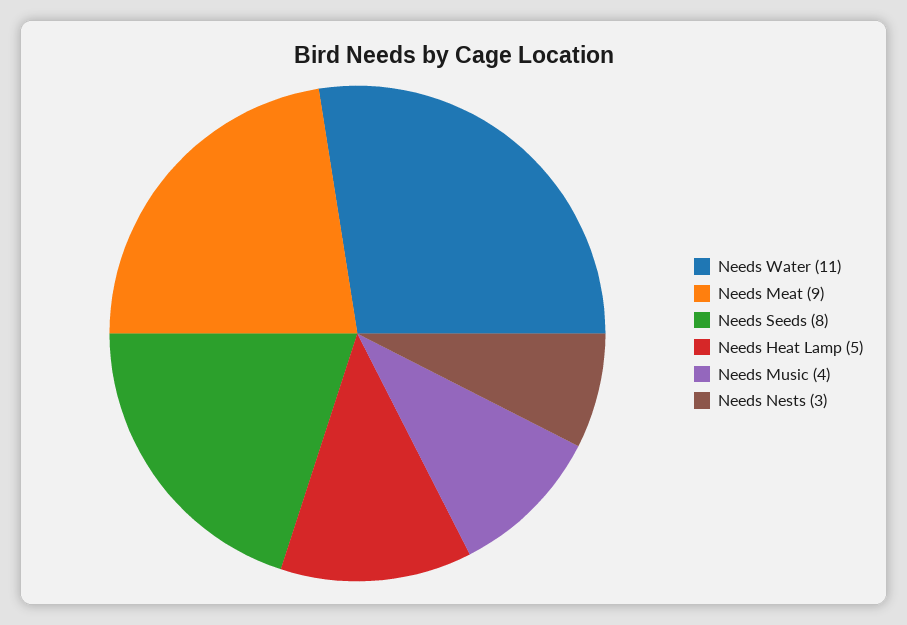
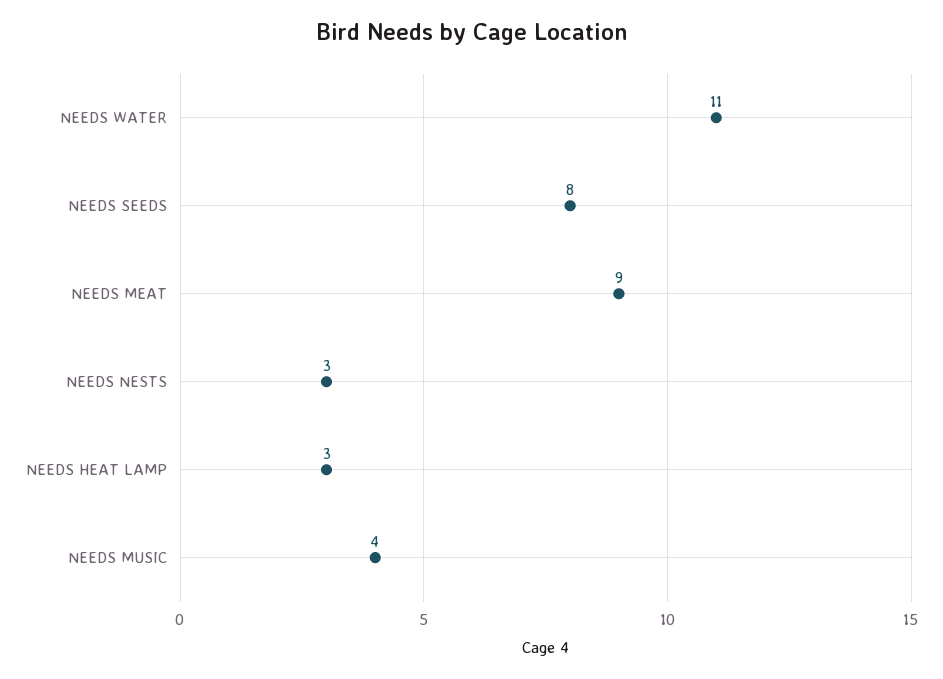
  {
    "Needs Water": 11,
    "Needs Meat": 9,
    "Needs Seeds": 8,
-   "Needs Heat Lamp": 5,
+   "Needs Heat Lamp": 3,
    "Needs Music": 4,
    "Needs Nests": 3
  }

